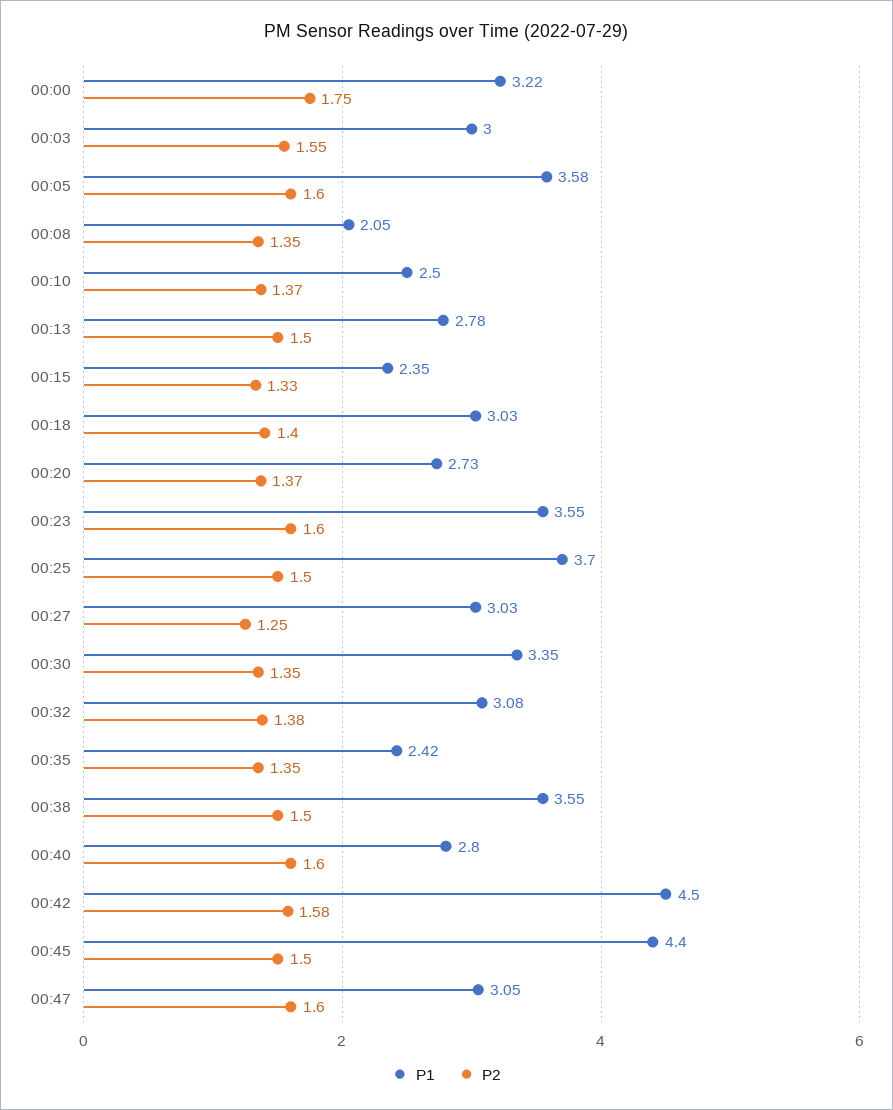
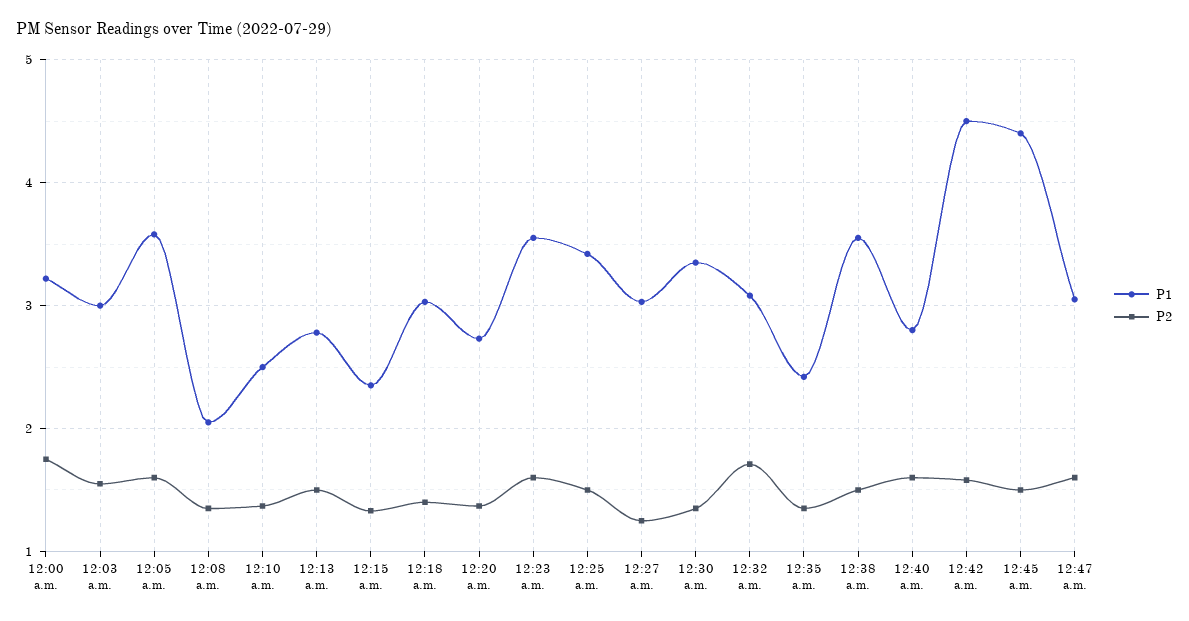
  {
    "P1": {
      "00:00": 3.22,
      "00:03": 3,
      "00:05": 3.58,
      "00:08": 2.05,
      "00:10": 2.5,
      "00:13": 2.78,
      "00:15": 2.35,
      "00:18": 3.03,
      "00:20": 2.73,
      "00:23": 3.55,
-     "00:25": 3.7,
+     "00:25": 3.4,
      "00:27": 3.03,
      "00:30": 3.35,
      "00:32": 3.08,
      "00:35": 2.42,
      "00:38": 3.55,
      "00:40": 2.8,
      "00:42": 4.5,
      "00:45": 4.4,
      "00:47": 3.05
    },
    "P2": {
      "00:00": 1.75,
      "00:03": 1.55,
      "00:05": 1.6,
      "00:08": 1.35,
      "00:10": 1.37,
      "00:13": 1.5,
      "00:15": 1.33,
      "00:18": 1.4,
      "00:20": 1.37,
      "00:23": 1.6,
      "00:25": 1.5,
      "00:27": 1.25,
      "00:30": 1.35,
-     "00:32": 1.38,
+     "00:32": 1.7,
      "00:35": 1.35,
      "00:38": 1.5,
      "00:40": 1.6,
      "00:42": 1.58,
      "00:45": 1.5,
      "00:47": 1.6
    }
  }

